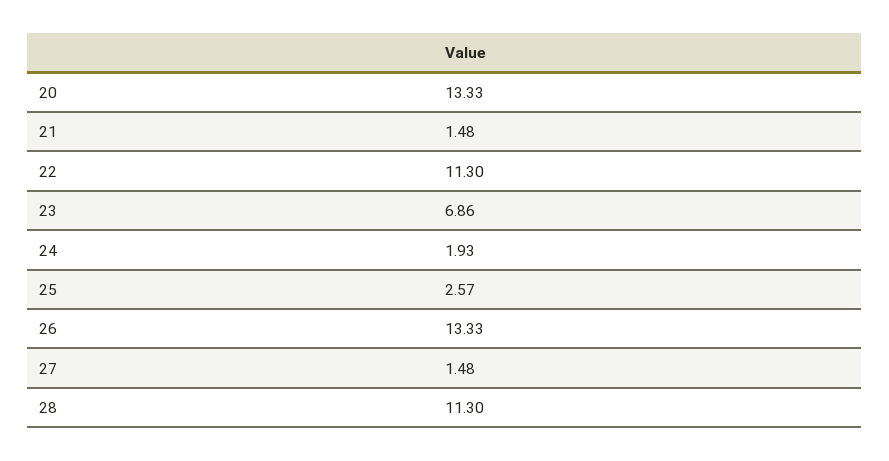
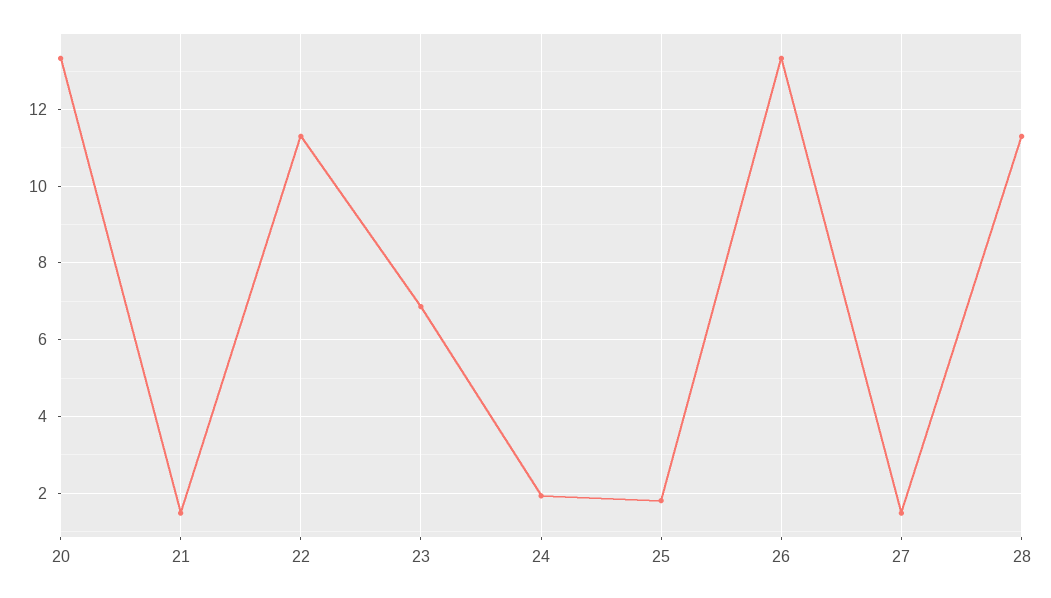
  {
    "20": 13.33,
    "21": 1.48,
    "22": 11.3,
    "23": 6.86,
    "24": 1.93,
-   "25": 2.57,
+   "25": 1.8,
    "26": 13.33,
    "27": 1.48,
    "28": 11.3
  }

